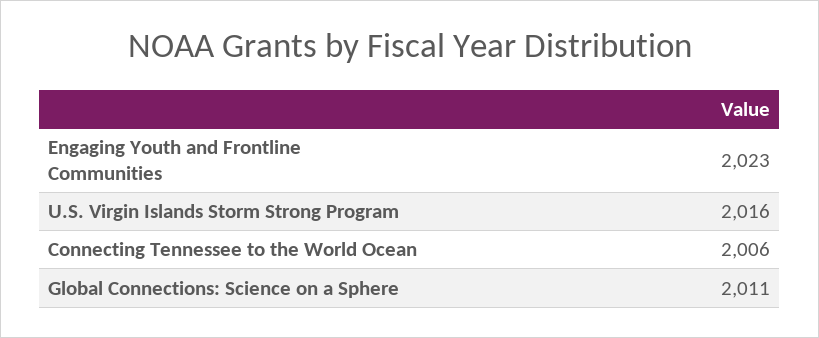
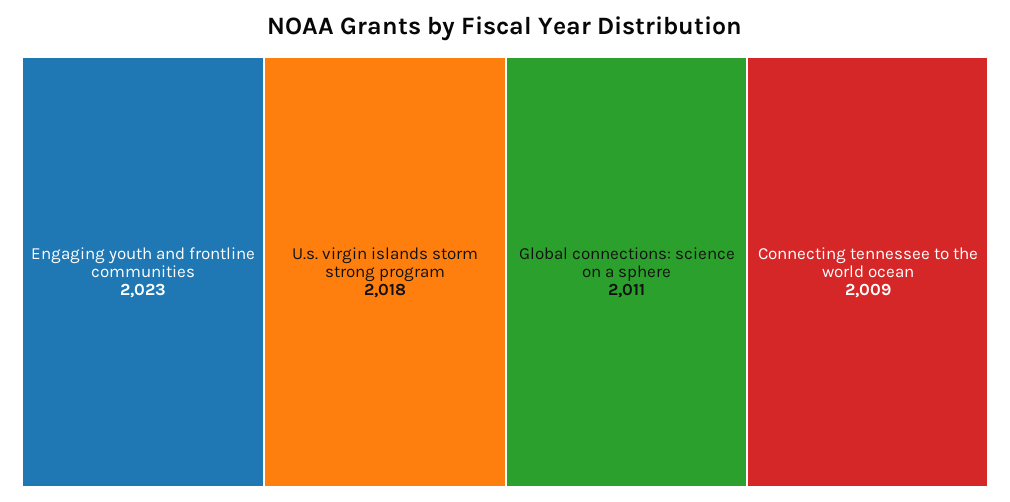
  {
    "Engaging Youth and Frontline Communities": 2023,
-   "U.S. Virgin Islands Storm Strong Program": 2016,
+   "U.S. Virgin Islands Storm Strong Program": 2018,
-   "Connecting Tennessee to the World Ocean": 2006,
+   "Connecting Tennessee to the World Ocean": 2009,
    "Global Connections: Science on a Sphere": 2011
  }

